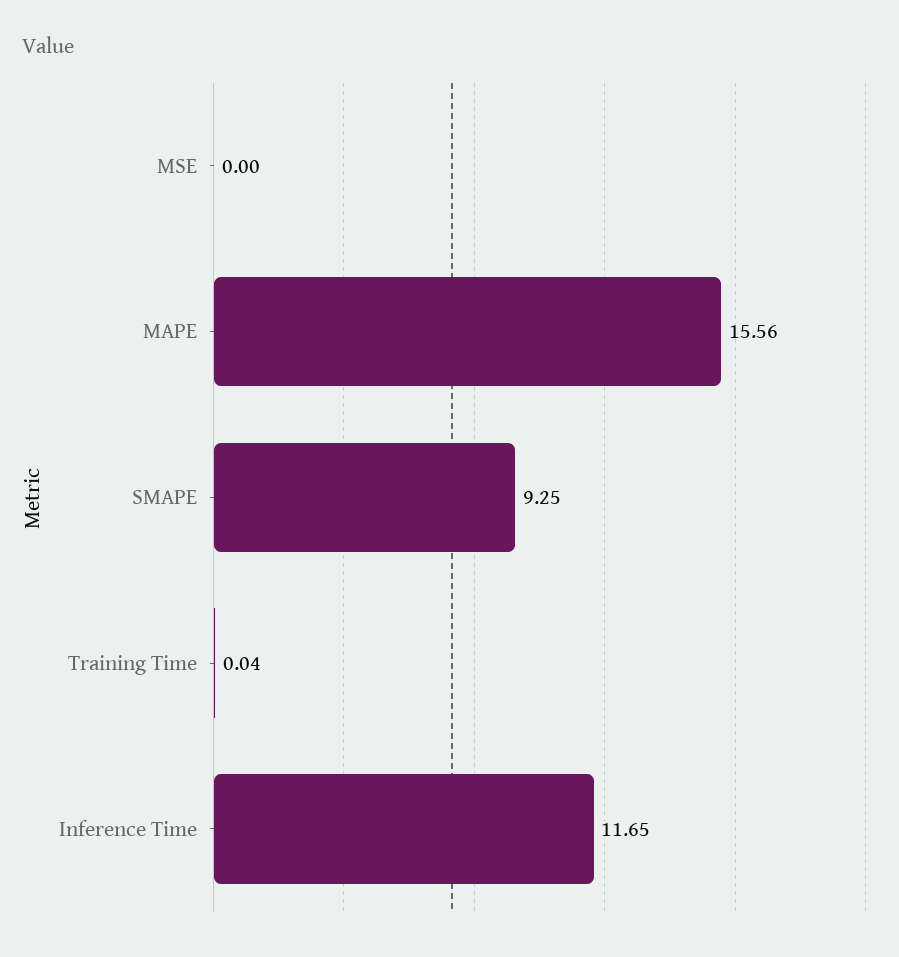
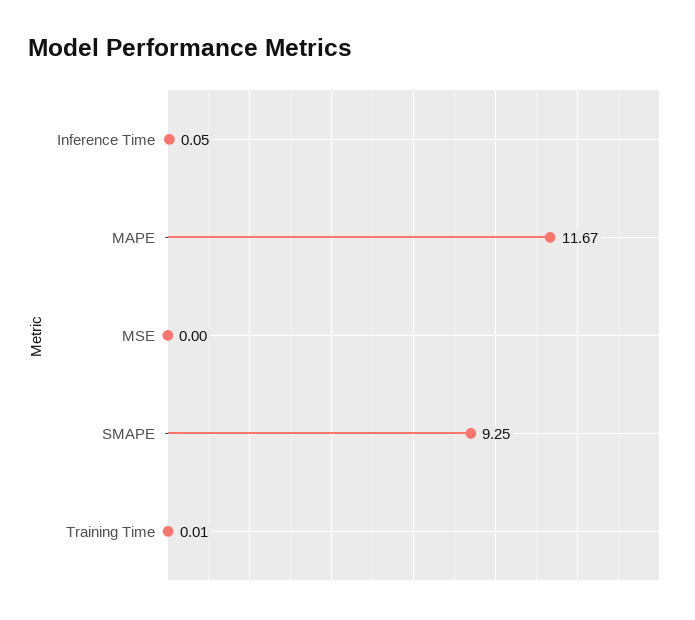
  {
    "MSE": 0,
-   "MAPE": 15.56,
+   "MAPE": 11.67,
    "SMAPE": 9.25,
-   "Training Time": 0.04,
+   "Training Time": 0.01,
-   "Inference Time": 11.65
+   "Inference Time": 0.05
  }

